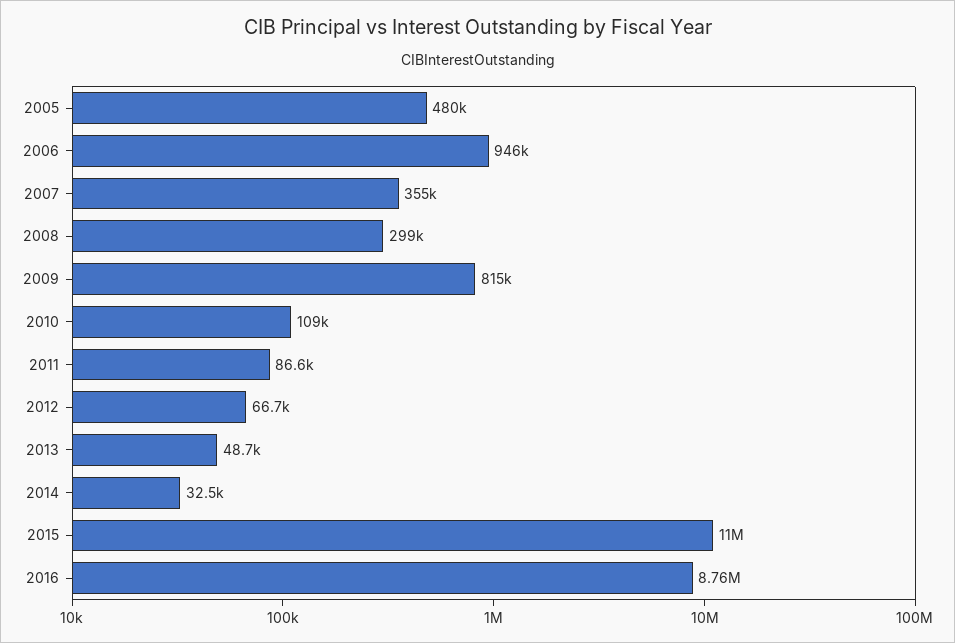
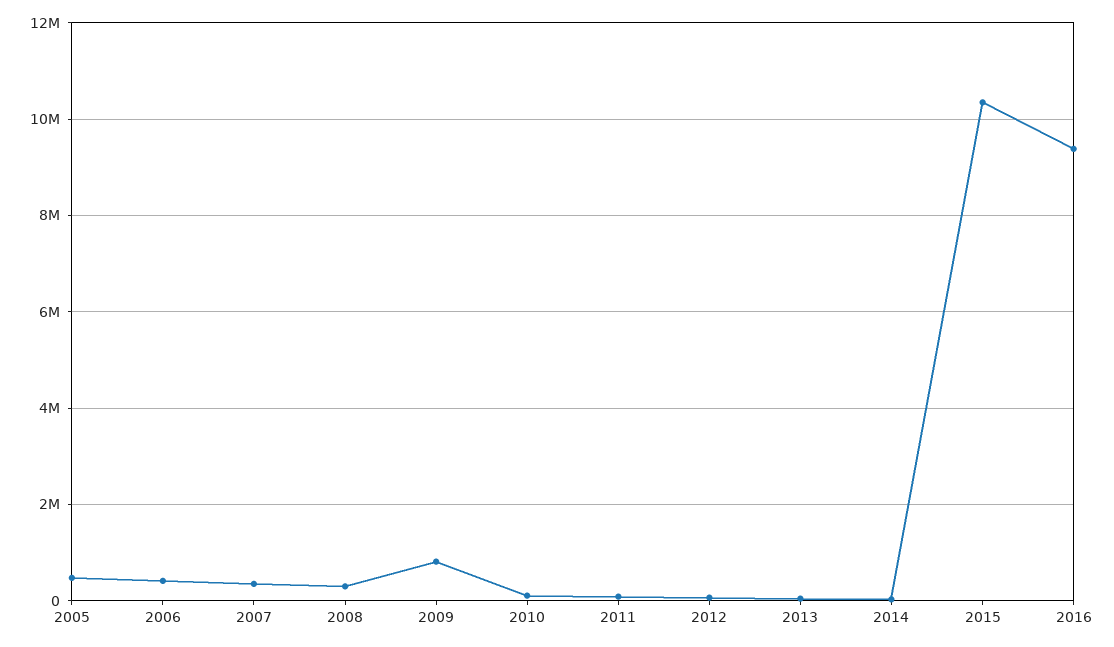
  {
    "2005": 480000,
-   "2006": 946000,
+   "2006": 400000,
    "2007": 355000,
    "2008": 299000,
    "2009": 815000,
    "2010": 109000,
    "2011": 86600,
    "2012": 66700,
    "2013": 48700,
    "2014": 32500,
-   "2015": 11000000,
+   "2015": 10400000,
-   "2016": 8760000
+   "2016": 9400000
  }

